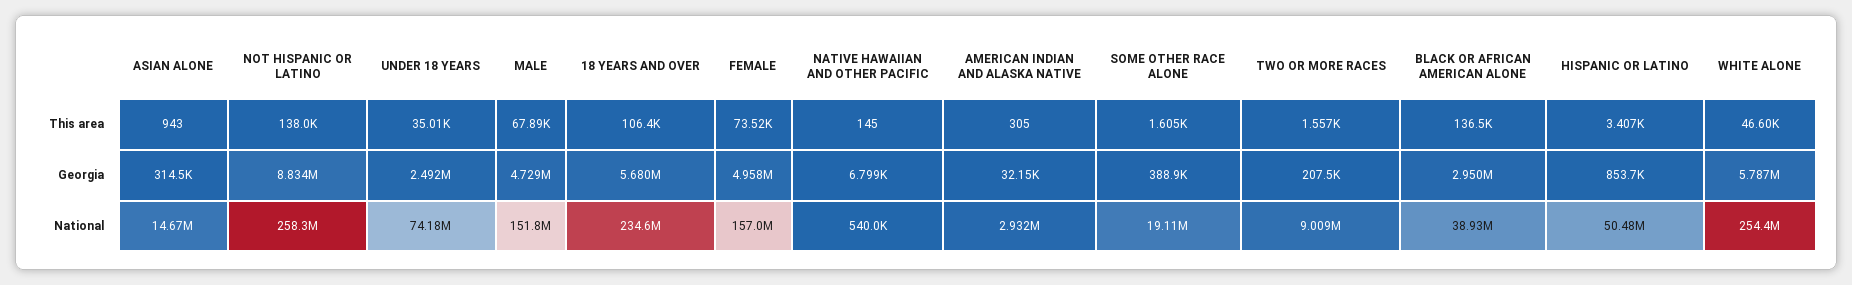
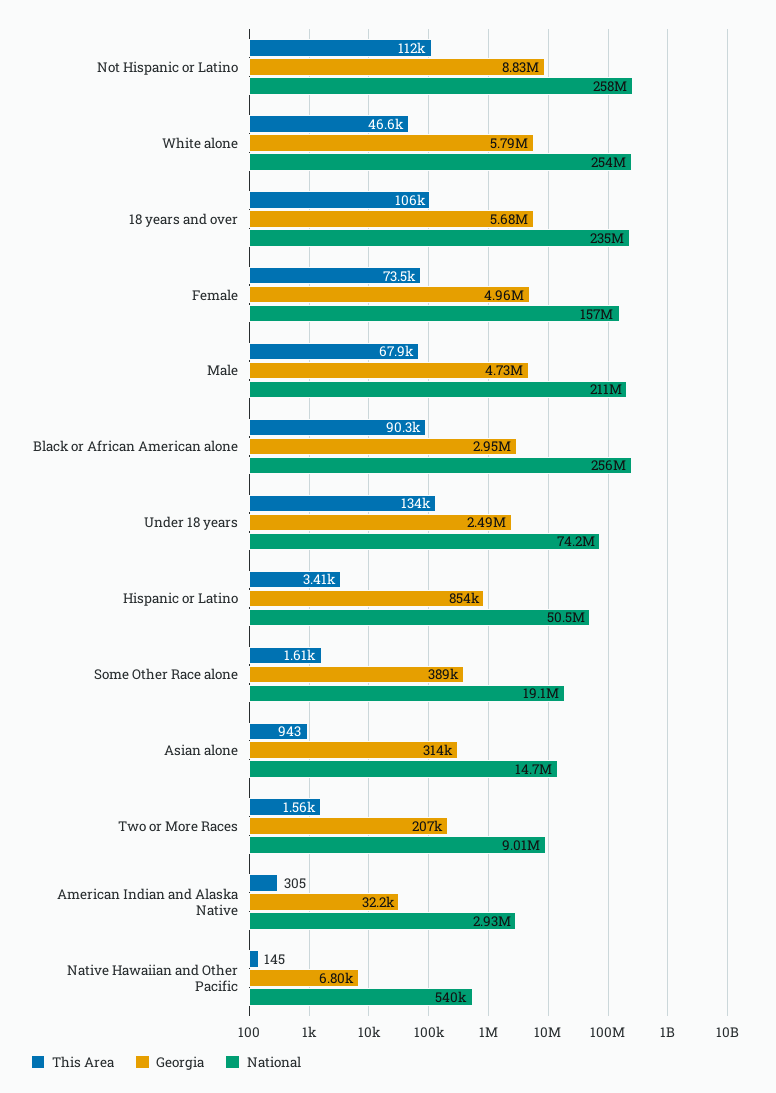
  {
    "This area": {
      "ASIAN ALONE": 943,
-     "NOT HISPANIC OR LATINO": 138000,
+     "NOT HISPANIC OR LATINO": 112000,
-     "UNDER 18 YEARS": 35010,
+     "UNDER 18 YEARS": 134000,
      "MALE": 67890,
      "18 YEARS AND OVER": 106400,
      "FEMALE": 73520,
      "NATIVE HAWAIIAN AND OTHER PACIFIC": 145,
      "AMERICAN INDIAN AND ALASKA NATIVE": 305,
      "SOME OTHER RACE ALONE": 1605,
      "TWO OR MORE RACES": 1557,
-     "BLACK OR AFRICAN AMERICAN ALONE": 136500,
+     "BLACK OR AFRICAN AMERICAN ALONE": 90300,
      "HISPANIC OR LATINO": 3407,
      "WHITE ALONE": 46600
    },
    "Georgia": {
      "ASIAN ALONE": 314500,
      "NOT HISPANIC OR LATINO": 8834000,
      "UNDER 18 YEARS": 2492000,
      "MALE": 4729000,
      "18 YEARS AND OVER": 5680000,
      "FEMALE": 4958000,
      "NATIVE HAWAIIAN AND OTHER PACIFIC": 6799,
      "AMERICAN INDIAN AND ALASKA NATIVE": 32150,
      "SOME OTHER RACE ALONE": 388900,
      "TWO OR MORE RACES": 207500,
      "BLACK OR AFRICAN AMERICAN ALONE": 2950000,
      "HISPANIC OR LATINO": 853700,
      "WHITE ALONE": 5787000
    },
    "National": {
      "ASIAN ALONE": 14670000,
      "NOT HISPANIC OR LATINO": 258300000,
      "UNDER 18 YEARS": 74180000,
-     "MALE": 151800000,
+     "MALE": 211000000,
      "18 YEARS AND OVER": 234600000,
      "FEMALE": 157000000,
      "NATIVE HAWAIIAN AND OTHER PACIFIC": 540000,
      "AMERICAN INDIAN AND ALASKA NATIVE": 2932000,
      "SOME OTHER RACE ALONE": 19110000,
      "TWO OR MORE RACES": 9009000,
-     "BLACK OR AFRICAN AMERICAN ALONE": 38930000,
+     "BLACK OR AFRICAN AMERICAN ALONE": 256000000,
      "HISPANIC OR LATINO": 50480000,
      "WHITE ALONE": 254400000
    }
  }

